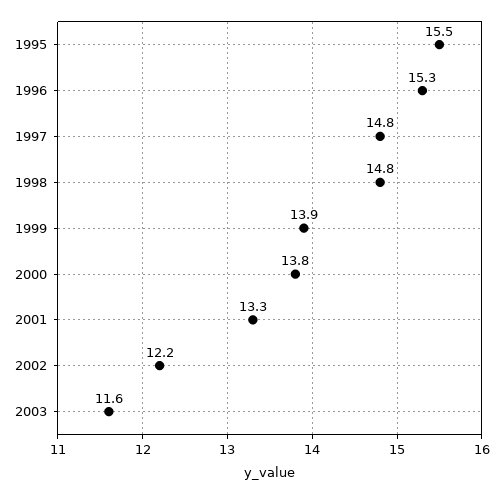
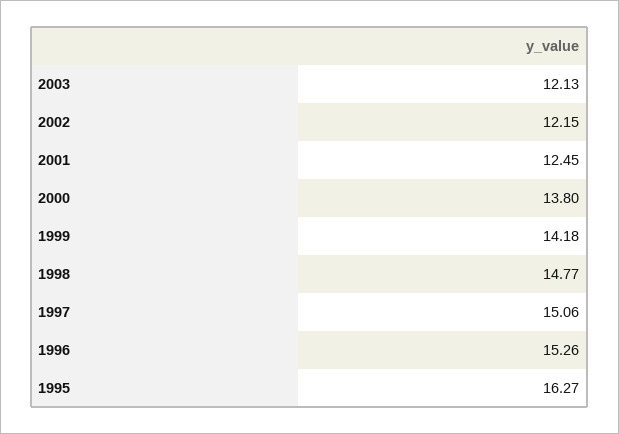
  {
-   "1995": 15.5,
+   "1995": 16.27,
    "1996": 15.26,
-   "1997": 14.8,
+   "1997": 15.06,
    "1998": 14.77,
-   "1999": 13.9,
+   "1999": 14.18,
    "2000": 13.8,
-   "2001": 13.3,
+   "2001": 12.45,
    "2002": 12.15,
-   "2003": 11.6
+   "2003": 12.13
  }

